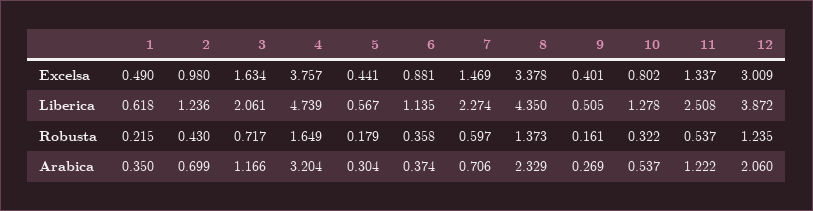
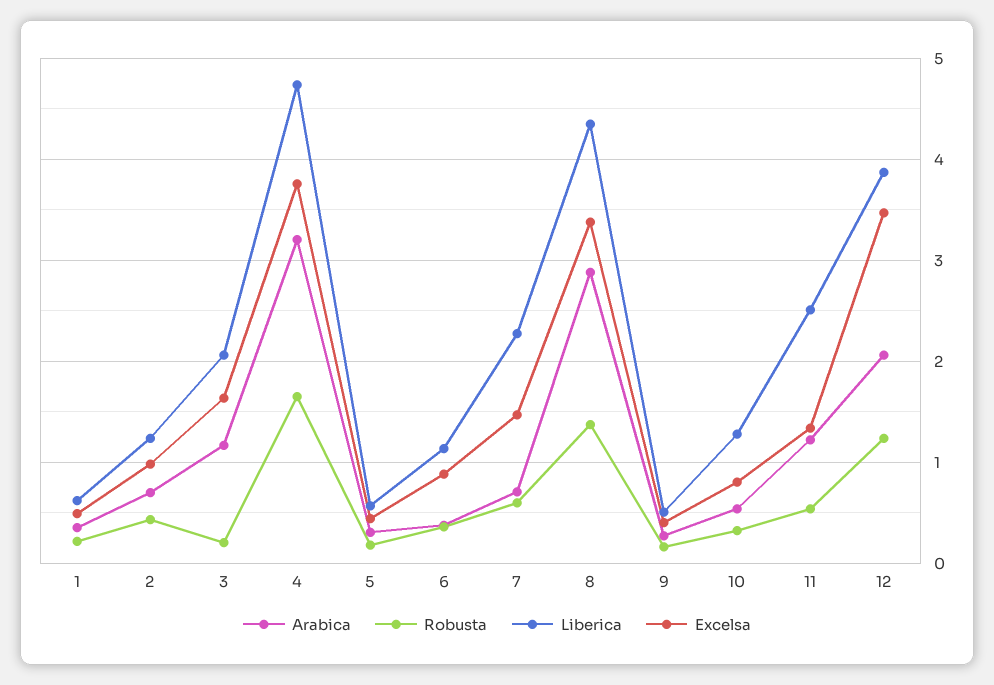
  {
    "Excelsa": {
      "1": 0.49,
      "2": 0.98,
      "3": 1.634,
      "4": 3.757,
      "5": 0.441,
      "6": 0.881,
      "7": 1.469,
      "8": 3.378,
      "9": 0.401,
      "10": 0.802,
      "11": 1.337,
-     "12": 3.009
+     "12": 3.5
    },
    "Liberica": {
      "1": 0.618,
      "2": 1.236,
      "3": 2.061,
      "4": 4.739,
      "5": 0.567,
      "6": 1.135,
      "7": 2.274,
      "8": 4.35,
      "9": 0.505,
      "10": 1.278,
      "11": 2.508,
      "12": 3.872
    },
    "Robusta": {
      "1": 0.215,
      "2": 0.43,
-     "3": 0.717,
+     "3": 0.2,
      "4": 1.649,
      "5": 0.179,
      "6": 0.358,
      "7": 0.597,
      "8": 1.373,
      "9": 0.161,
      "10": 0.322,
      "11": 0.537,
      "12": 1.235
    },
    "Arabica": {
      "1": 0.35,
      "2": 0.699,
      "3": 1.166,
      "4": 3.204,
      "5": 0.304,
      "6": 0.374,
      "7": 0.706,
-     "8": 2.329,
+     "8": 2.9,
      "9": 0.269,
      "10": 0.537,
      "11": 1.222,
      "12": 2.06
    }
  }

